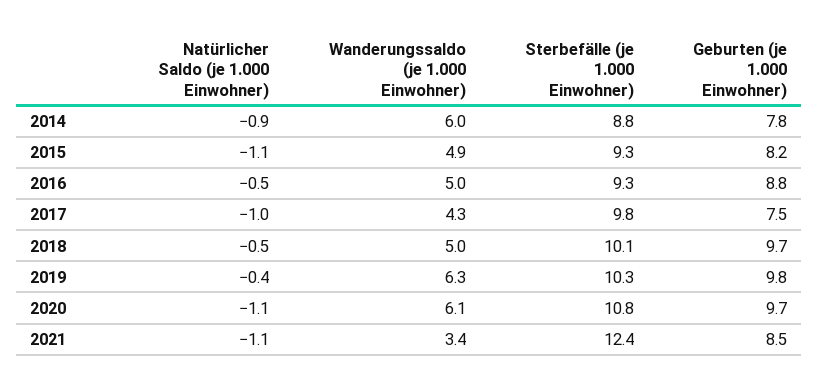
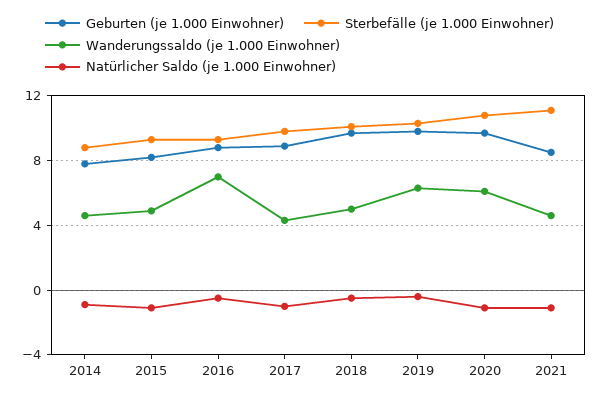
  {
    "Natürlicher Saldo (je 1.000 Einwohner)": {
      "2014": -0.9,
      "2015": -1.1,
      "2016": -0.5,
      "2017": -1,
      "2018": -0.5,
      "2019": -0.4,
      "2020": -1.1,
      "2021": -1.1
    },
    "Wanderungssaldo (je 1.000 Einwohner)": {
-     "2014": 6,
+     "2014": 4.5,
      "2015": 4.9,
-     "2016": 5,
+     "2016": 7,
      "2017": 4.3,
      "2018": 5,
      "2019": 6.3,
      "2020": 6.1,
-     "2021": 3.4
+     "2021": 4.5
    },
    "Sterbefälle (je 1.000 Einwohner)": {
      "2014": 8.8,
      "2015": 9.3,
      "2016": 9.3,
      "2017": 9.8,
      "2018": 10.1,
      "2019": 10.3,
      "2020": 10.8,
-     "2021": 12.4
+     "2021": 11
    },
    "Geburten (je 1.000 Einwohner)": {
      "2014": 7.8,
      "2015": 8.2,
      "2016": 8.8,
-     "2017": 7.5,
+     "2017": 9,
      "2018": 9.7,
      "2019": 9.8,
      "2020": 9.7,
      "2021": 8.5
    }
  }

